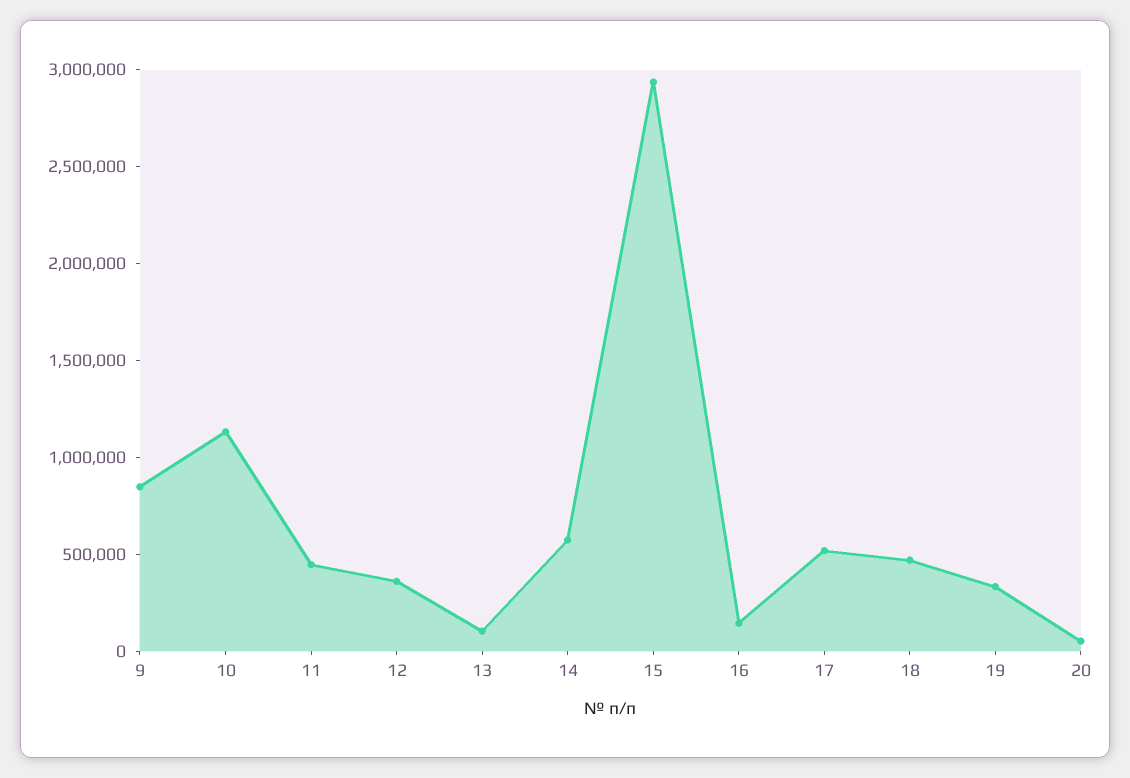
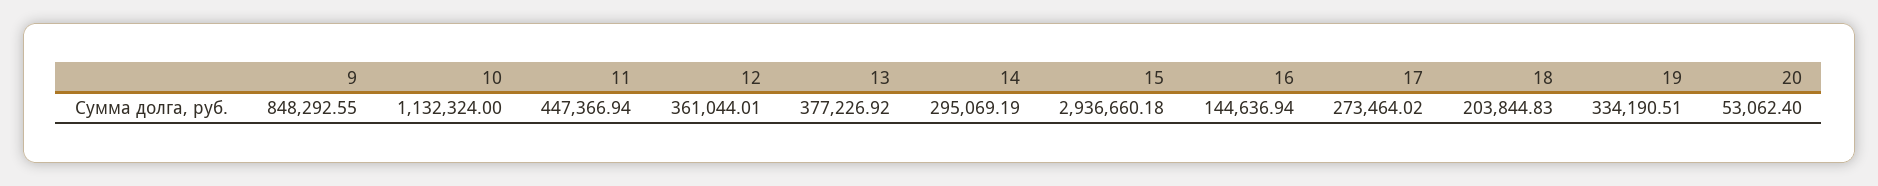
  {
    "9": 848292.55,
    "10": 1132324,
    "11": 447366.94,
    "12": 361044.01,
-   "13": 100000,
+   "13": 377226.92,
-   "14": 600000,
+   "14": 295069.19,
    "15": 2936660.18,
    "16": 144636.94,
-   "17": 500000,
+   "17": 273464.02,
-   "18": 500000,
+   "18": 203844.83,
    "19": 334190.51,
    "20": 53062.4
  }

